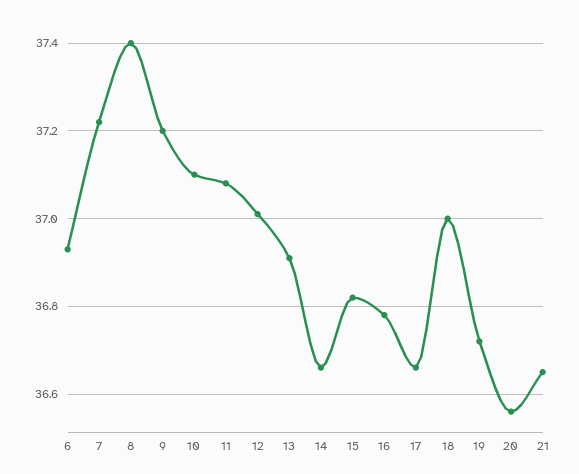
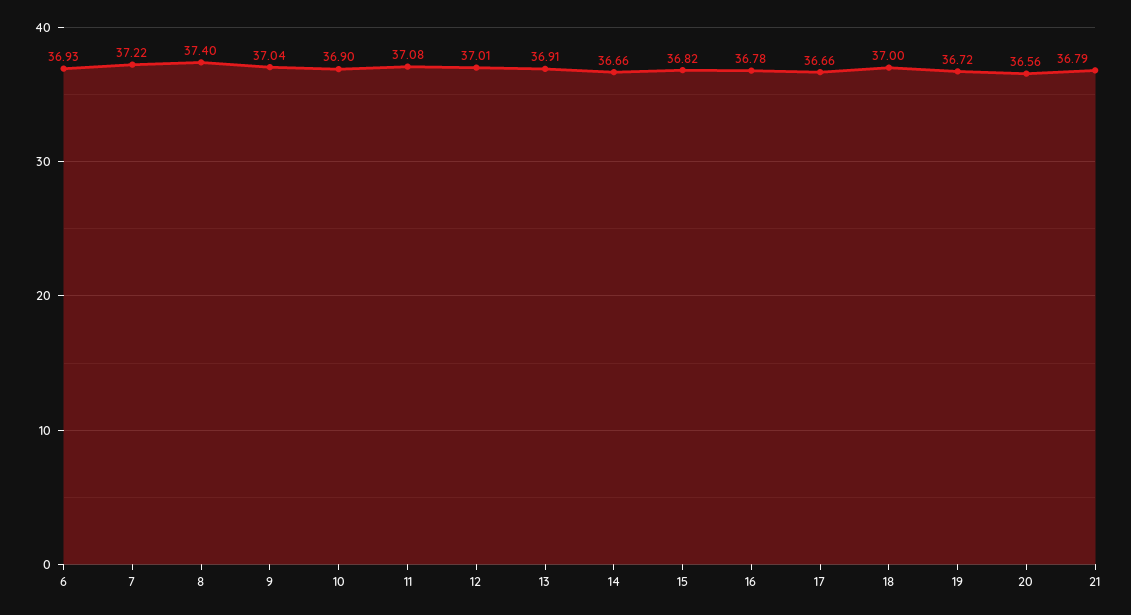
  {
    "6": 36.93,
    "7": 37.22,
    "8": 37.4,
-   "9": 37.2,
+   "9": 37.04,
-   "10": 37.1,
+   "10": 36.9,
    "11": 37.08,
    "12": 37.01,
    "13": 36.91,
    "14": 36.66,
    "15": 36.82,
    "16": 36.78,
    "17": 36.66,
    "18": 37,
    "19": 36.72,
    "20": 36.56,
-   "21": 36.65
+   "21": 36.79
  }

